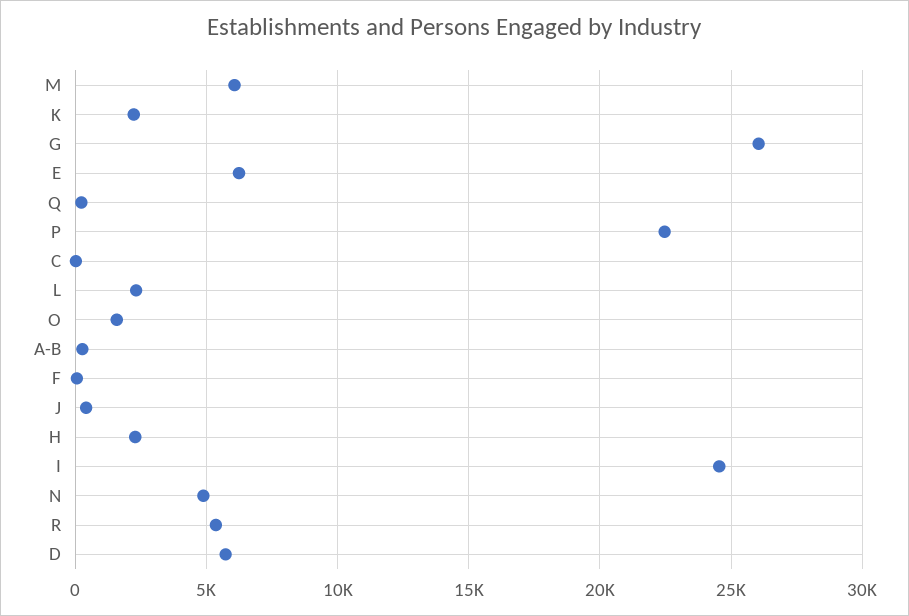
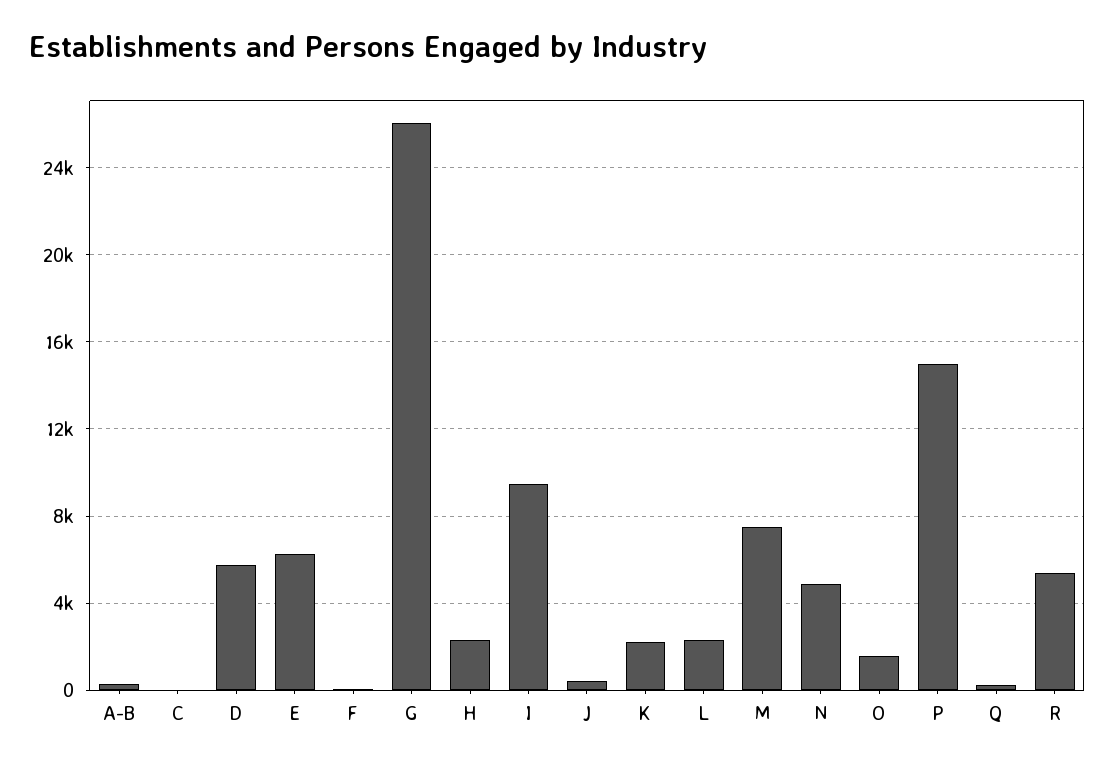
  {
-   "M": 6000,
+   "M": 7500,
    "K": 2000,
    "G": 26000,
    "E": 6000,
    "Q": 0,
-   "P": 22500,
+   "P": 15000,
    "C": 0,
    "L": 2500,
    "O": 1500,
    "A-B": 500,
    "F": 0,
    "J": 500,
    "H": 2500,
-   "I": 24500,
+   "I": 9500,
    "N": 5000,
    "R": 5500,
    "D": 5500
  }

